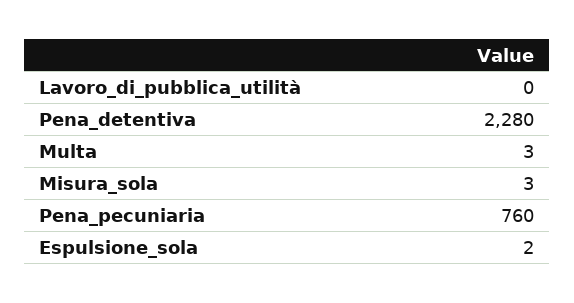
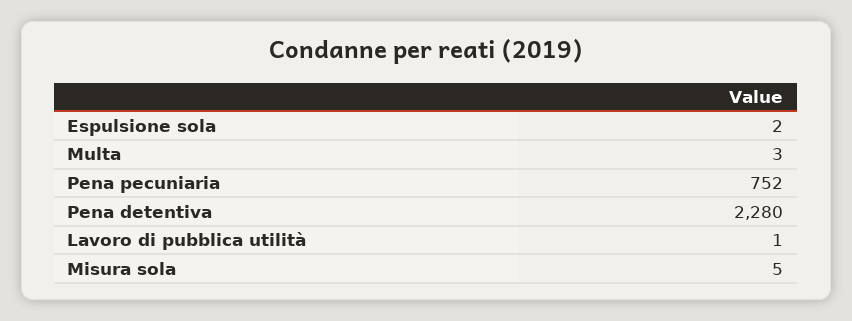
  {
-   "Lavoro_di_pubblica_utilità": 0,
+   "Lavoro_di_pubblica_utilità": 1,
    "Pena_detentiva": 2280,
    "Multa": 3,
-   "Misura_sola": 3,
+   "Misura_sola": 5,
-   "Pena_pecuniaria": 760,
+   "Pena_pecuniaria": 752,
    "Espulsione_sola": 2
  }

